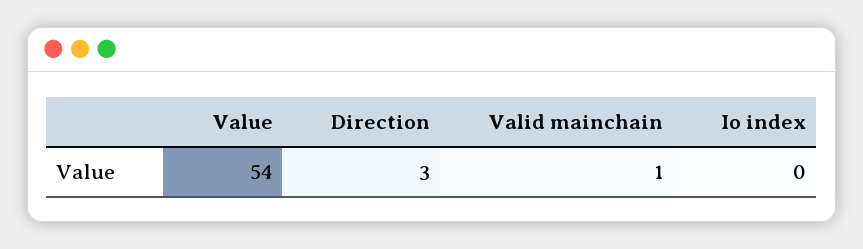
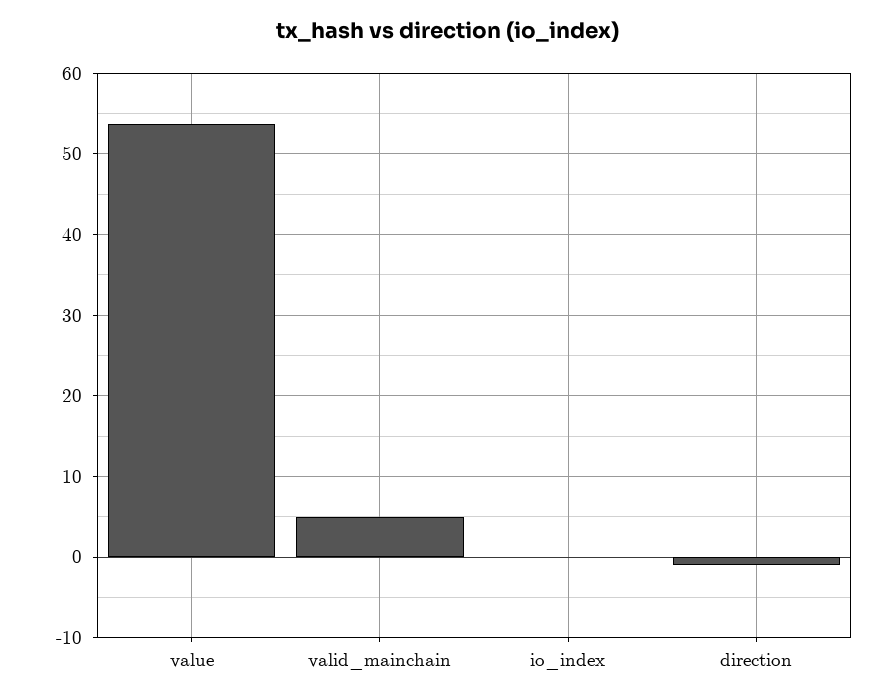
  {
    "Value": 54,
-   "Direction": 3,
+   "Direction": -1,
-   "Valid mainchain": 1,
+   "Valid mainchain": 5,
    "Io index": 0
  }

